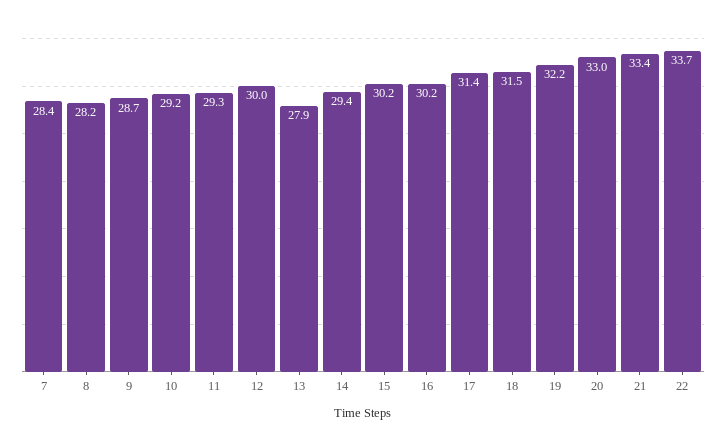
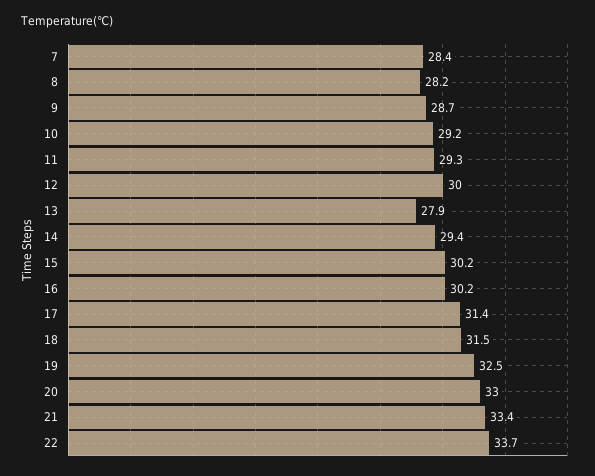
  {
    "7": 28.4,
    "8": 28.2,
    "9": 28.7,
    "10": 29.2,
    "11": 29.3,
    "12": 30,
    "13": 27.9,
    "14": 29.4,
    "15": 30.2,
    "16": 30.2,
    "17": 31.4,
    "18": 31.5,
-   "19": 32.2,
+   "19": 32.5,
    "20": 33,
    "21": 33.4,
    "22": 33.7
  }

